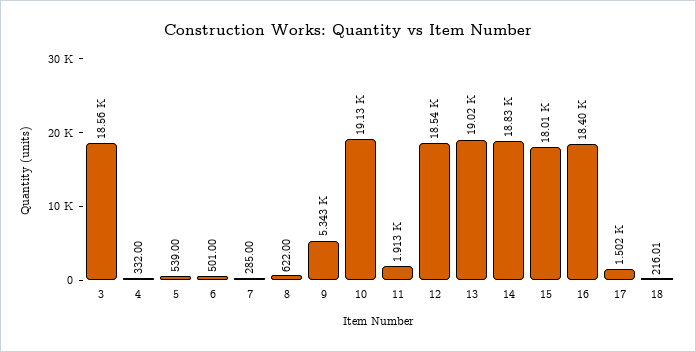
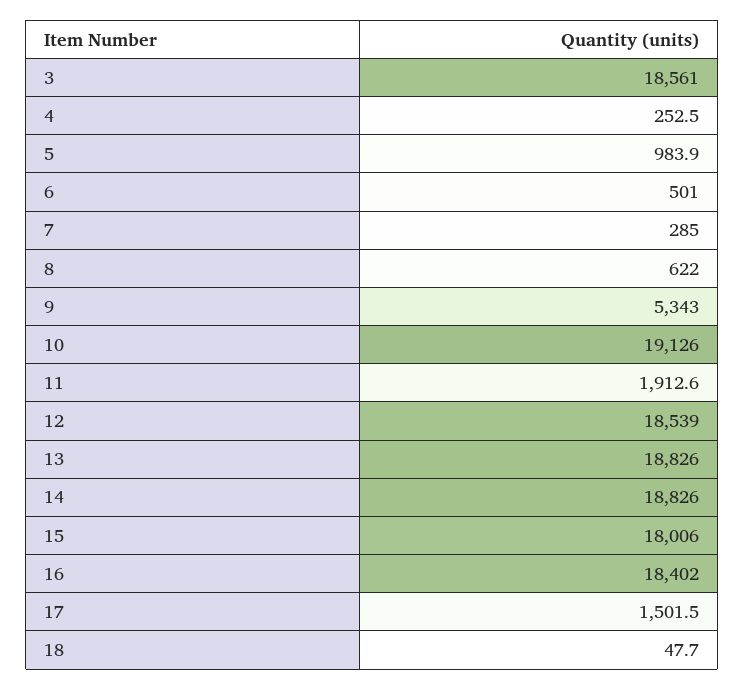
  {
    "3": 18561,
-   "4": 332,
+   "4": 252.5,
-   "5": 539,
+   "5": 983.9,
    "6": 501,
    "7": 285,
    "8": 622,
    "9": 5343,
    "10": 19126,
    "11": 1912.6,
    "12": 18539,
-   "13": 19020,
+   "13": 18826,
    "14": 18826,
    "15": 18006,
    "16": 18402,
    "17": 1501.5,
-   "18": 216.01
+   "18": 47.7
  }

